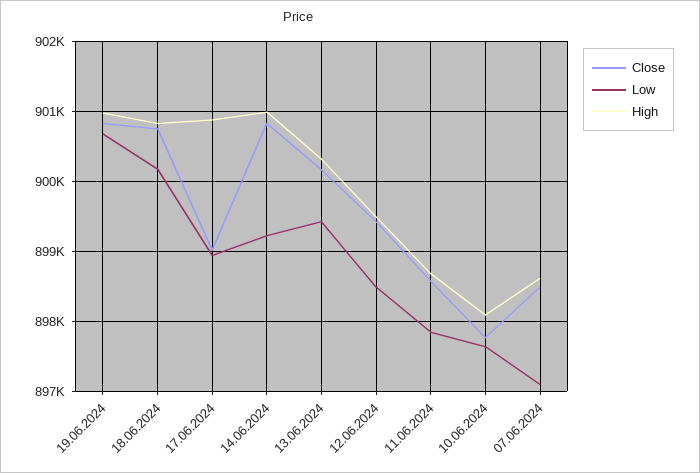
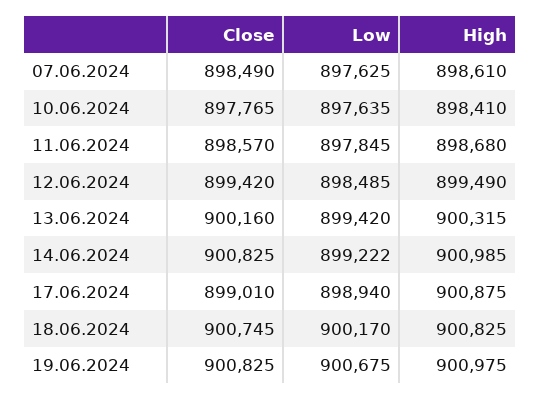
  {
    "Close": {
      "19.06.2024": 900825,
      "18.06.2024": 900745,
      "17.06.2024": 899010,
      "14.06.2024": 900825,
      "13.06.2024": 900160,
      "12.06.2024": 899420,
      "11.06.2024": 898570,
      "10.06.2024": 897765,
      "07.06.2024": 898490
    },
    "Low": {
      "19.06.2024": 900675,
      "18.06.2024": 900170,
      "17.06.2024": 898940,
      "14.06.2024": 899222,
      "13.06.2024": 899420,
      "12.06.2024": 898485,
      "11.06.2024": 897845,
      "10.06.2024": 897635,
-     "07.06.2024": 897100
+     "07.06.2024": 897625
    },
    "High": {
      "19.06.2024": 900975,
      "18.06.2024": 900825,
      "17.06.2024": 900875,
      "14.06.2024": 900985,
      "13.06.2024": 900315,
      "12.06.2024": 899490,
      "11.06.2024": 898680,
-     "10.06.2024": 898100,
+     "10.06.2024": 898410,
      "07.06.2024": 898610
    }
  }

